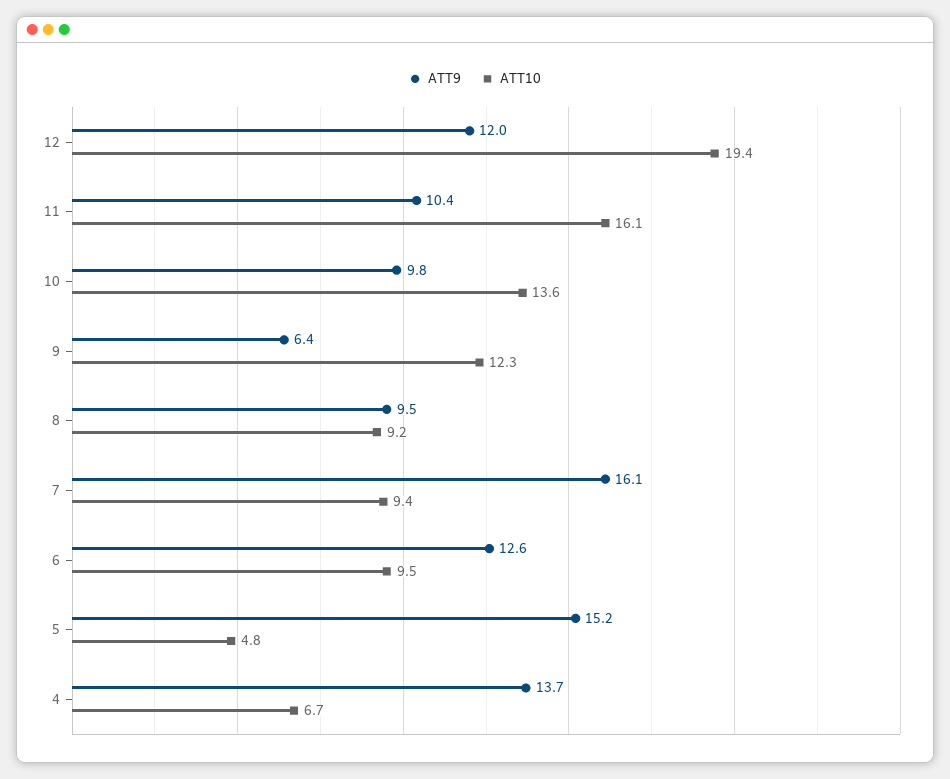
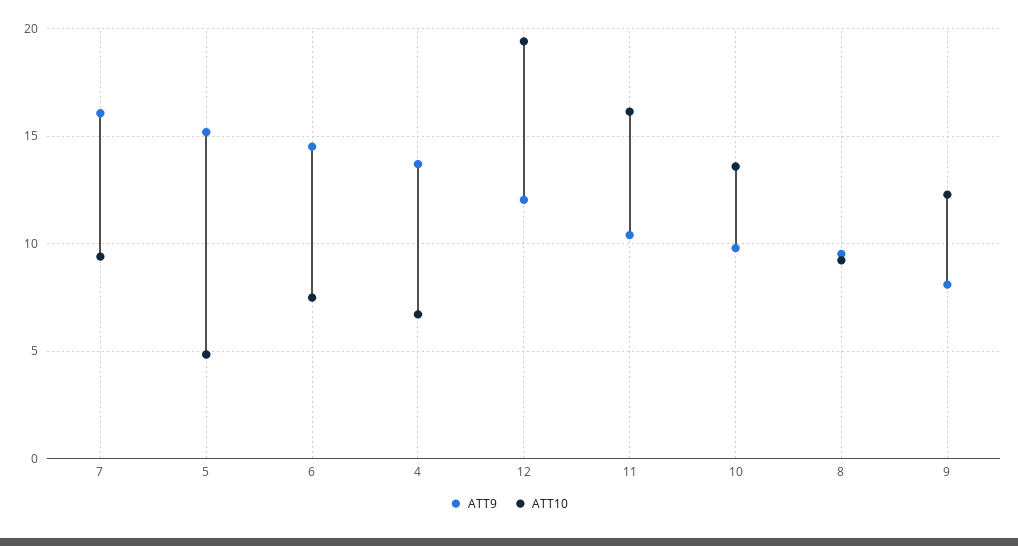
  {
    "ATT9": {
      "12": 12,
      "11": 10.4,
      "10": 9.8,
-     "9": 6.4,
+     "9": 8,
      "8": 9.5,
      "7": 16.1,
-     "6": 12.6,
+     "6": 14.5,
      "5": 15.2,
      "4": 13.7
    },
    "ATT10": {
      "12": 19.4,
      "11": 16.1,
      "10": 13.6,
      "9": 12.3,
      "8": 9.2,
      "7": 9.4,
-     "6": 9.5,
+     "6": 7.5,
      "5": 4.8,
      "4": 6.7
    }
  }

